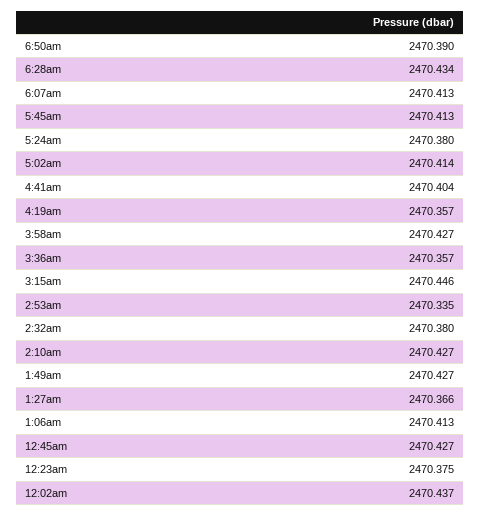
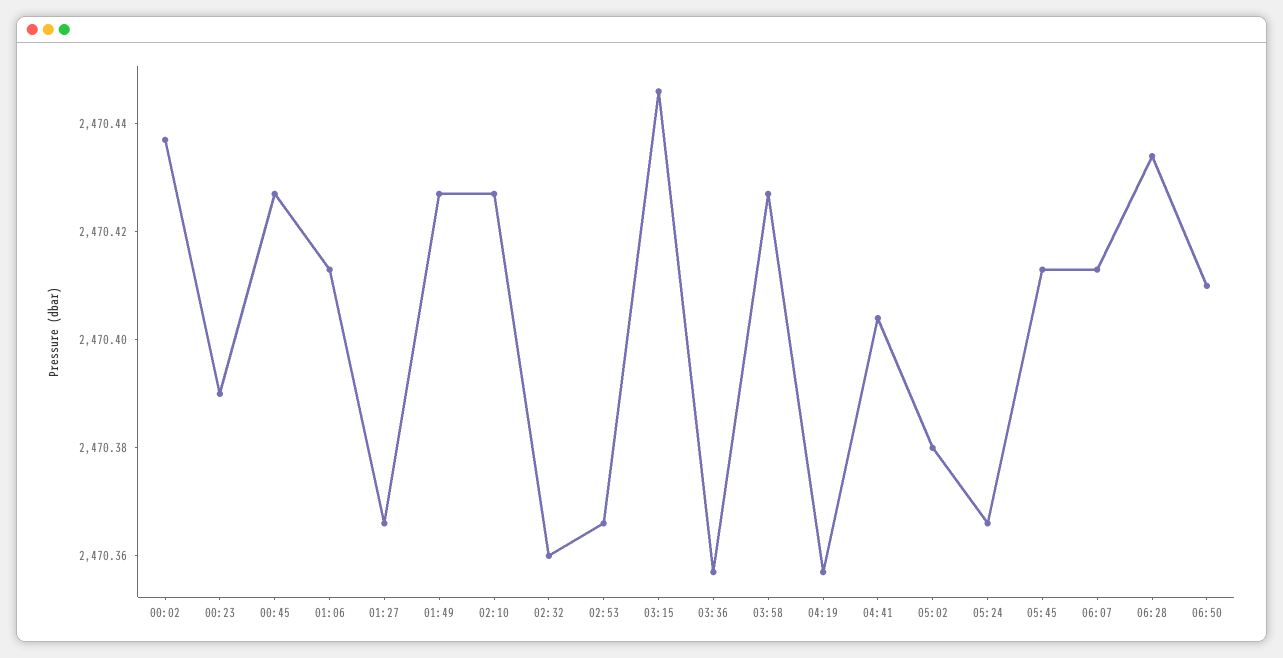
  {
-   "6:50am": 2470.39,
+   "6:50am": 2470.41,
    "6:28am": 2470.434,
    "6:07am": 2470.413,
    "5:45am": 2470.413,
-   "5:24am": 2470.38,
+   "5:24am": 2470.365,
-   "5:02am": 2470.414,
+   "5:02am": 2470.38,
    "4:41am": 2470.404,
    "4:19am": 2470.357,
    "3:58am": 2470.427,
    "3:36am": 2470.357,
    "3:15am": 2470.446,
-   "2:53am": 2470.335,
+   "2:53am": 2470.365,
-   "2:32am": 2470.38,
+   "2:32am": 2470.36,
    "2:10am": 2470.427,
    "1:49am": 2470.427,
    "1:27am": 2470.366,
    "1:06am": 2470.413,
    "12:45am": 2470.427,
-   "12:23am": 2470.375,
+   "12:23am": 2470.39,
    "12:02am": 2470.437
  }

